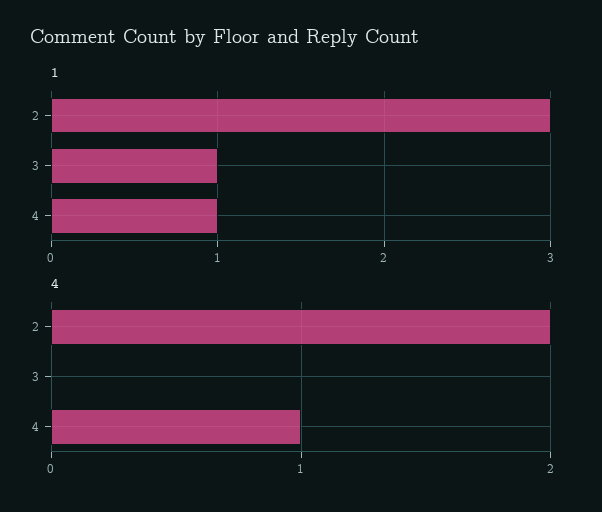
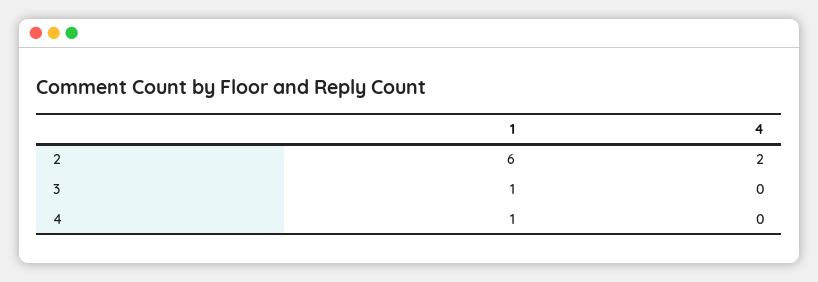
  {
    "1": {
-     "2": 3,
+     "2": 6,
      "3": 1,
      "4": 1
    },
    "4": {
      "2": 2,
      "3": 0,
-     "4": 1
+     "4": 0
    }
  }

